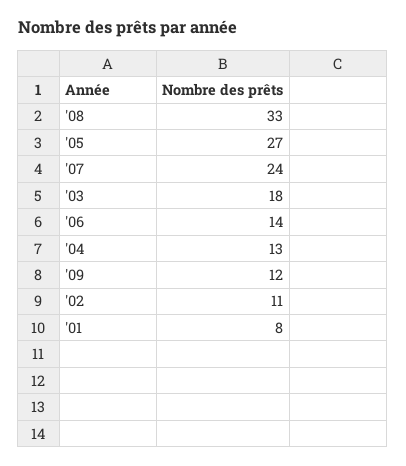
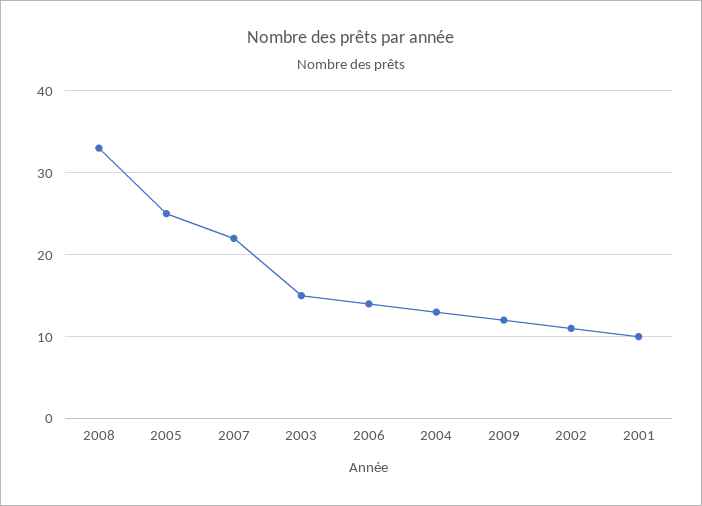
  {
    "'08": 33,
-   "'05": 27,
+   "'05": 25,
-   "'07": 24,
+   "'07": 22,
-   "'03": 18,
+   "'03": 15,
    "'06": 14,
    "'04": 13,
    "'09": 12,
    "'02": 11,
-   "'01": 8
+   "'01": 10
  }

